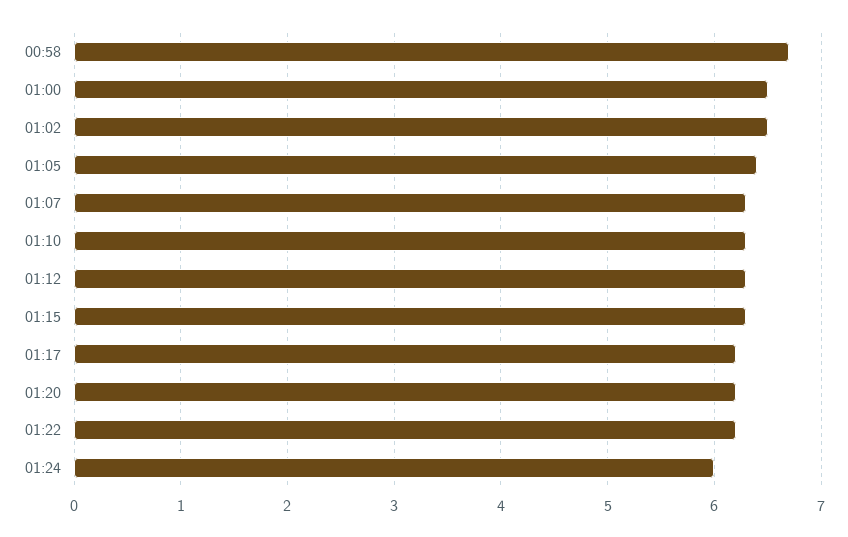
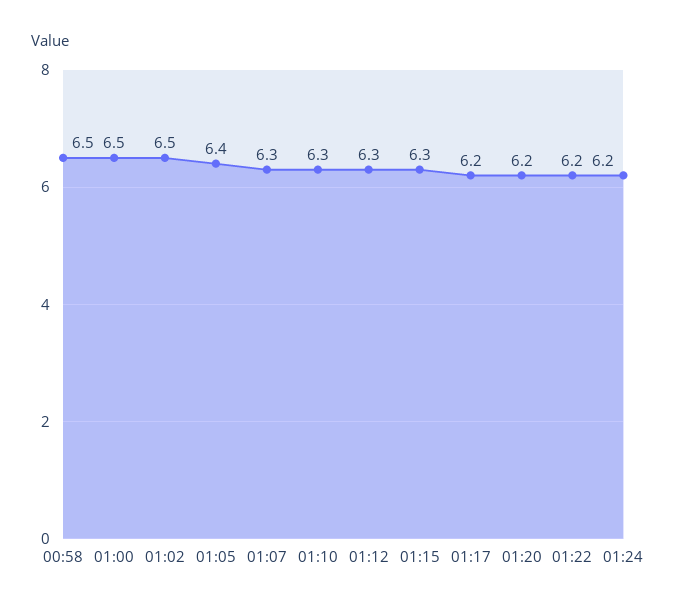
  {
-   "00:58": 6.7,
+   "00:58": 6.5,
    "01:00": 6.5,
    "01:02": 6.5,
    "01:05": 6.4,
    "01:07": 6.3,
    "01:10": 6.3,
    "01:12": 6.3,
    "01:15": 6.3,
    "01:17": 6.2,
    "01:20": 6.2,
    "01:22": 6.2,
-   "01:24": 6
+   "01:24": 6.2
  }

